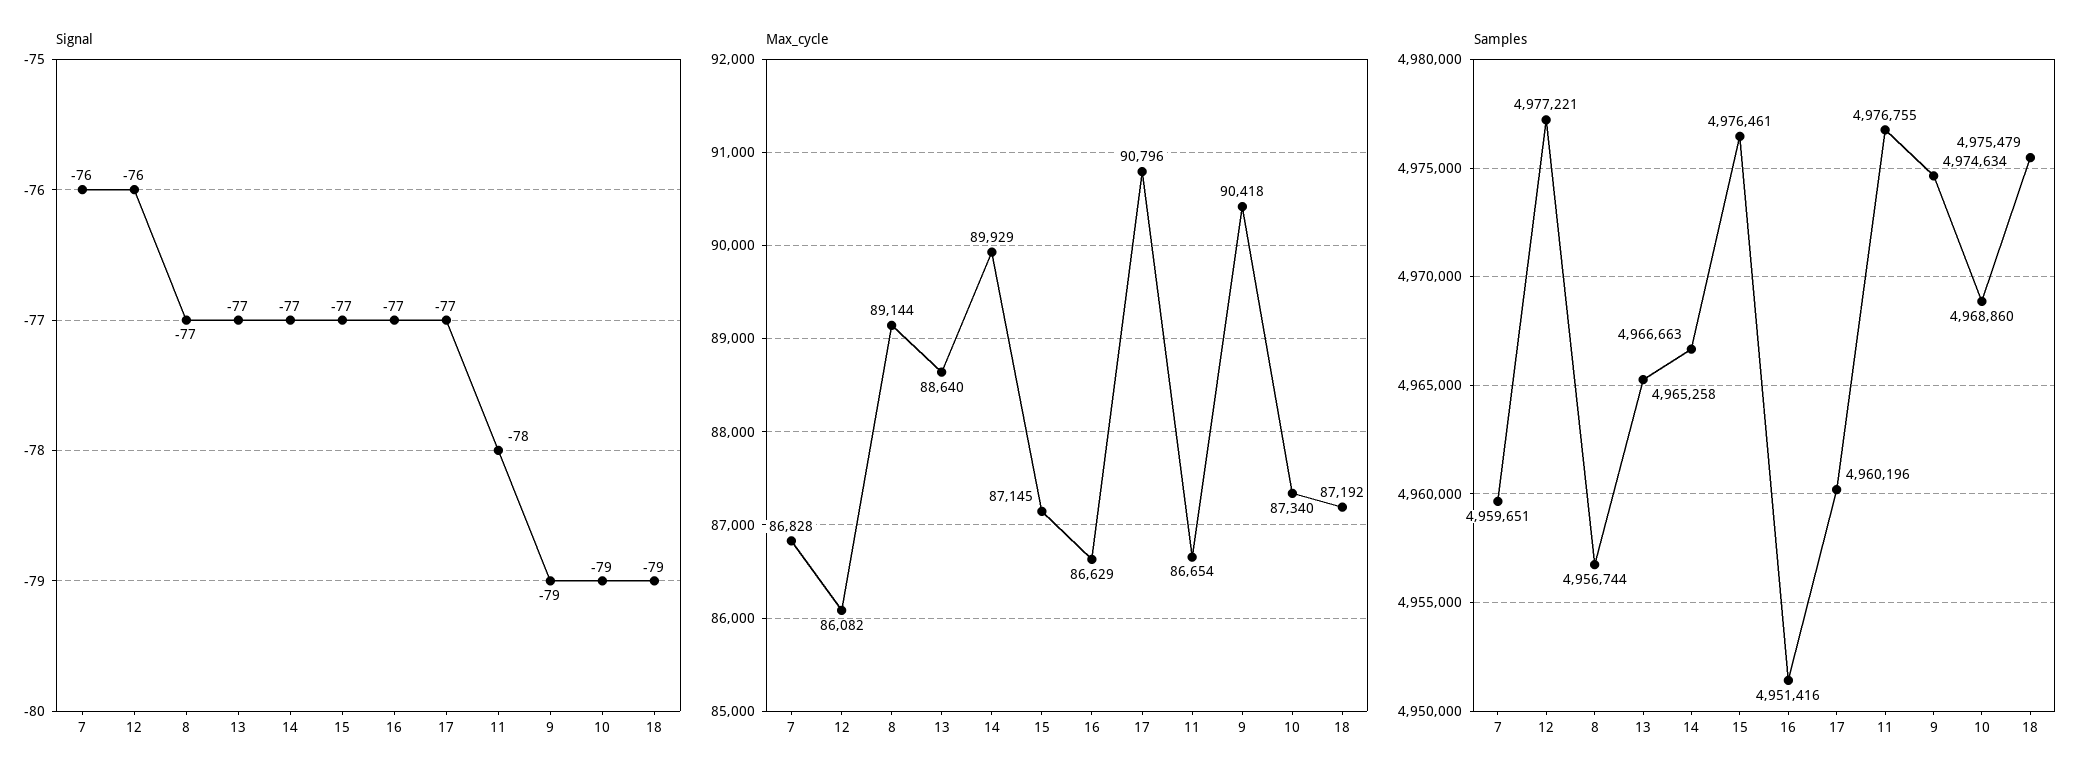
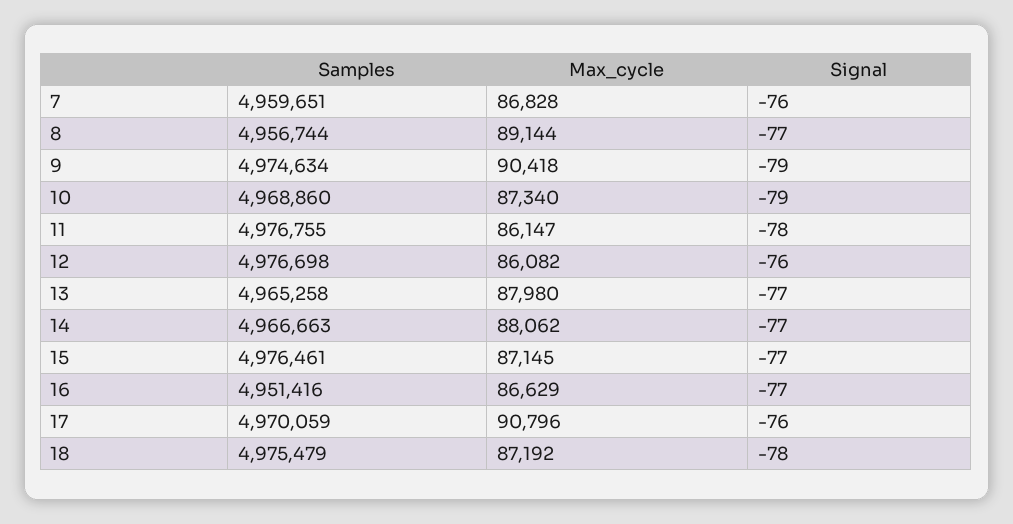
  {
    "Signal": {
      "7": -76,
      "12": -76,
      "8": -77,
      "13": -77,
      "14": -77,
      "15": -77,
      "16": -77,
-     "17": -77,
+     "17": -76,
      "11": -78,
      "9": -79,
      "10": -79,
-     "18": -79
+     "18": -78
    },
    "Max_cycle": {
      "7": 86828,
      "12": 86082,
      "8": 89144,
-     "13": 88640,
+     "13": 87980,
-     "14": 89929,
+     "14": 88062,
      "15": 87145,
      "16": 86629,
      "17": 90796,
-     "11": 86654,
+     "11": 86147,
      "9": 90418,
      "10": 87340,
      "18": 87192
    },
    "Samples": {
      "7": 4959651,
-     "12": 4977221,
+     "12": 4976698,
      "8": 4956744,
      "13": 4965258,
      "14": 4966663,
      "15": 4976461,
      "16": 4951416,
-     "17": 4960196,
+     "17": 4970059,
      "11": 4976755,
      "9": 4974634,
      "10": 4968860,
      "18": 4975479
    }
  }

